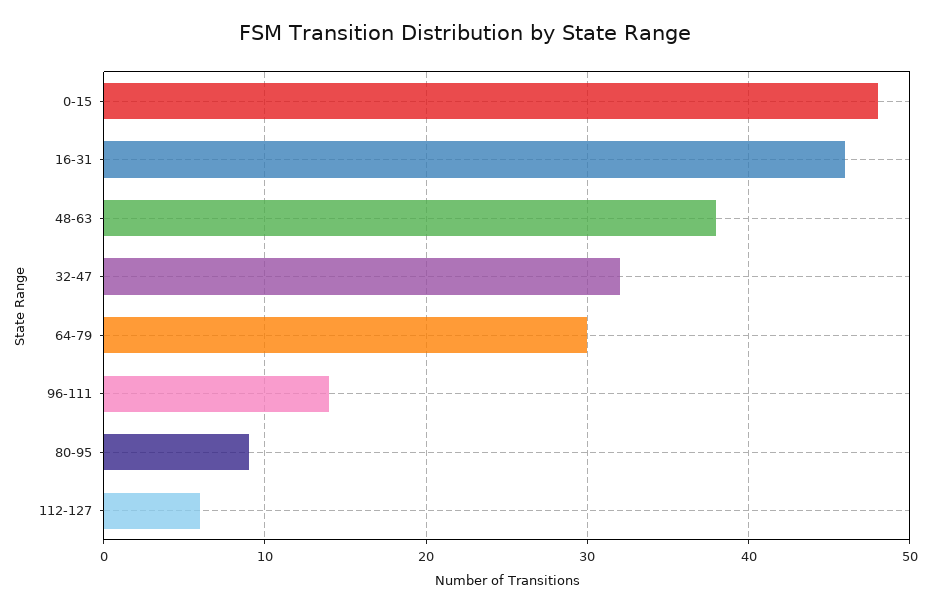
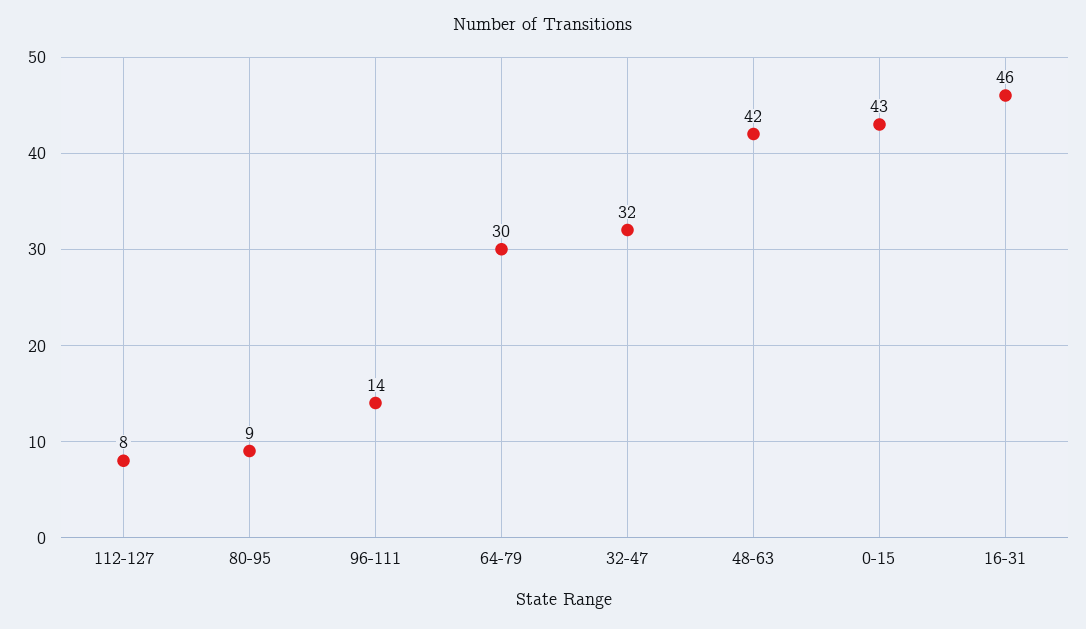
  {
-   "0-15": 48,
+   "0-15": 43,
    "16-31": 46,
-   "48-63": 38,
+   "48-63": 42,
    "32-47": 32,
    "64-79": 30,
    "96-111": 14,
    "80-95": 9,
-   "112-127": 6
+   "112-127": 8
  }

